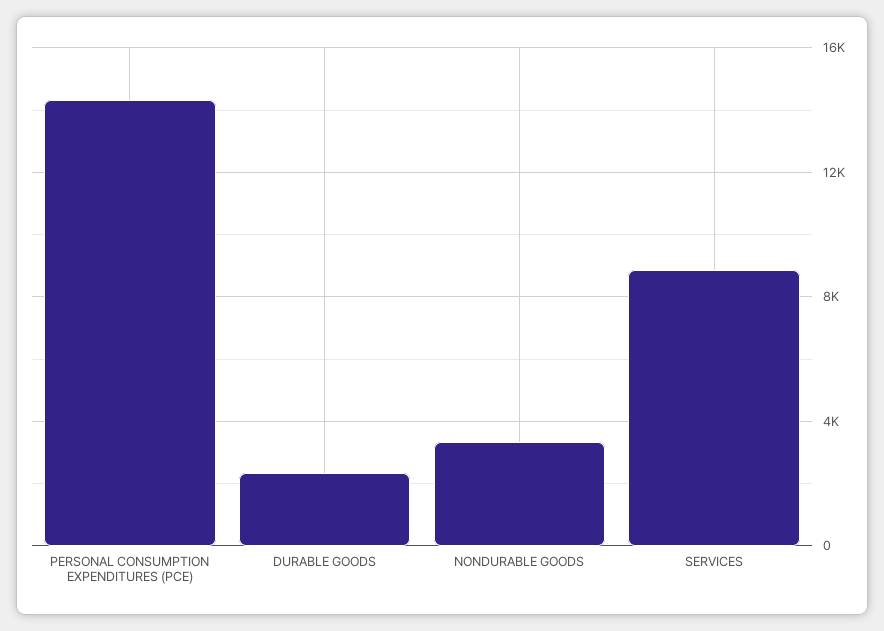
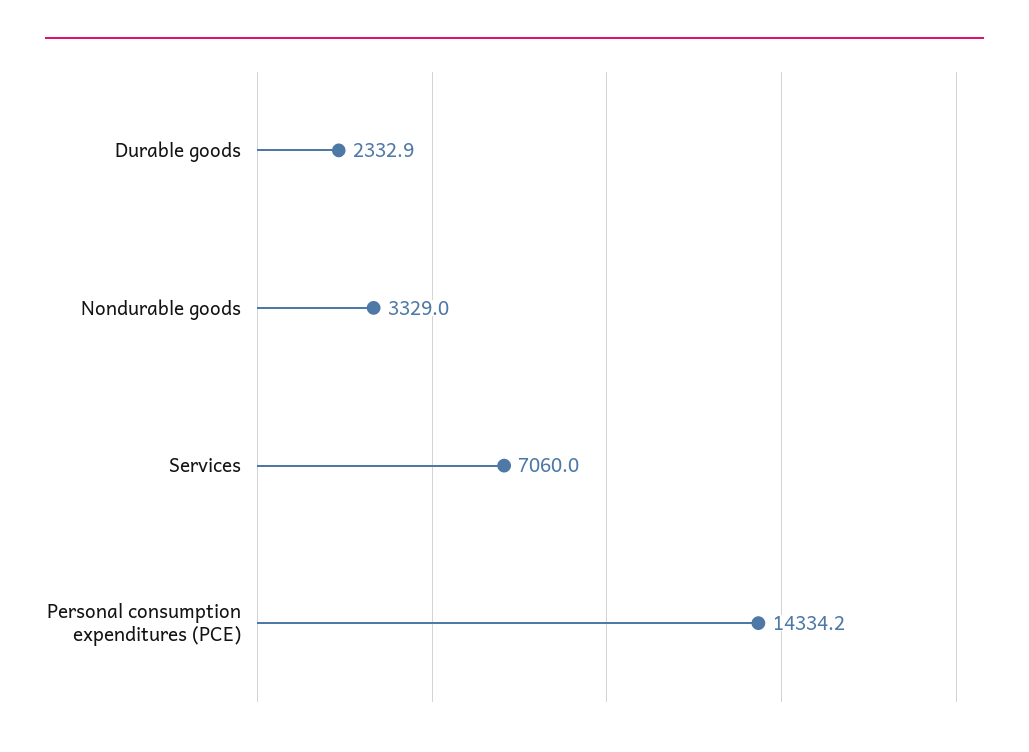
  {
    "PERSONAL CONSUMPTION EXPENDITURES (PCE)": 14334.2,
    "DURABLE GOODS": 2332.9,
    "NONDURABLE GOODS": 3329,
-   "SERVICES": 9000
+   "SERVICES": 7060
  }

